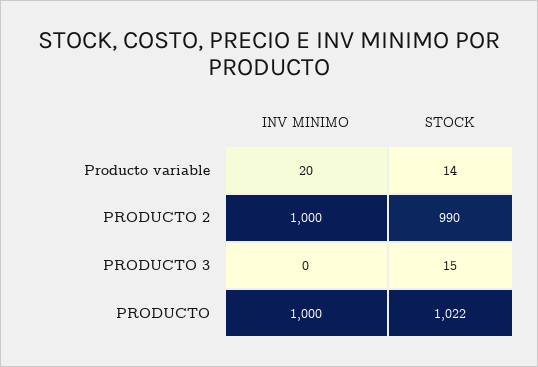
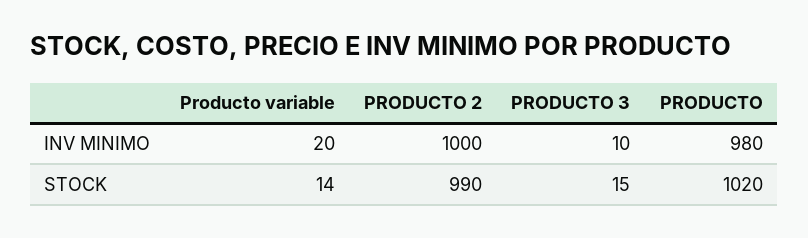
  {
    "INV MINIMO": {
      "Producto variable": 20,
      "PRODUCTO 2": 1000,
-     "PRODUCTO 3": 0,
+     "PRODUCTO 3": 10,
-     "PRODUCTO": 1000
+     "PRODUCTO": 980
    },
    "STOCK": {
      "Producto variable": 14,
      "PRODUCTO 2": 990,
      "PRODUCTO 3": 15,
-     "PRODUCTO": 1022
+     "PRODUCTO": 1020
    }
  }

